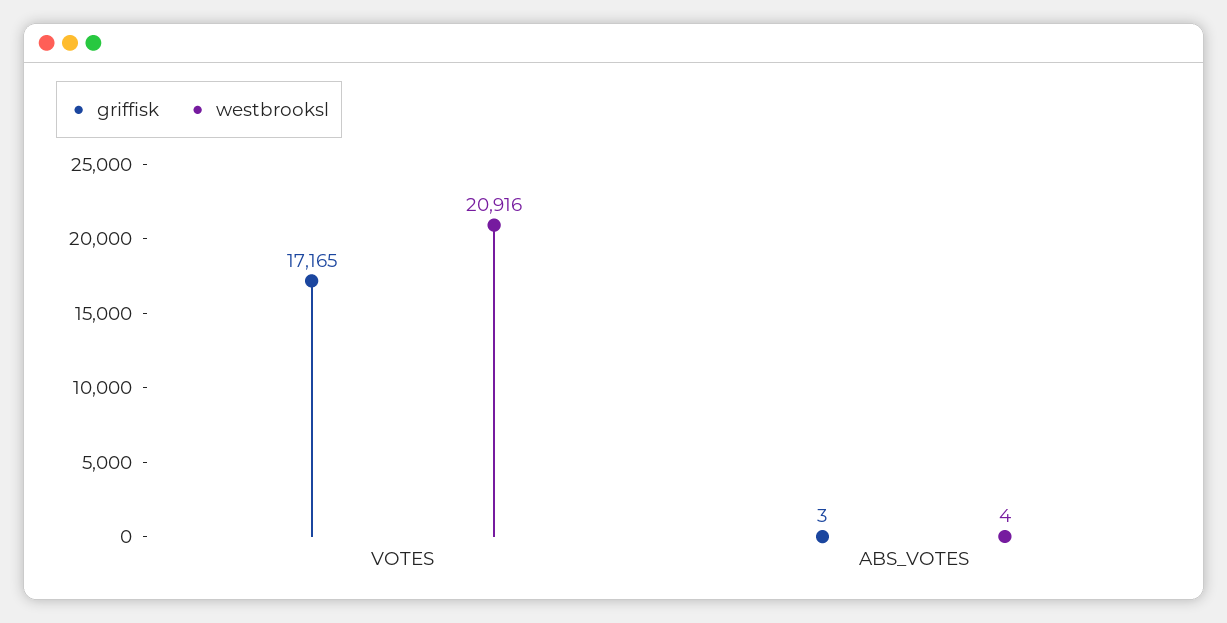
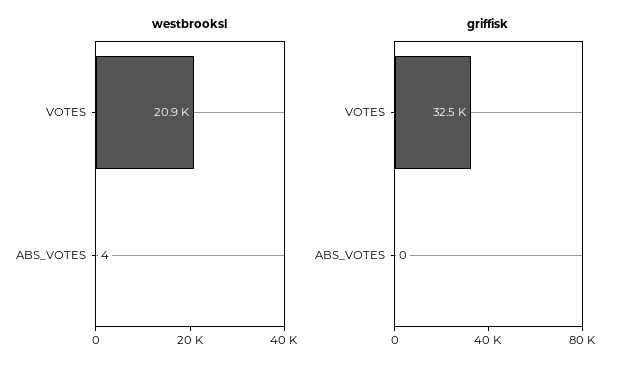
  {
    "griffisk": {
-     "VOTES": 17165,
+     "VOTES": 32500,
-     "ABS_VOTES": 3
+     "ABS_VOTES": 0
    },
    "westbrooksl": {
      "VOTES": 20916,
      "ABS_VOTES": 4
    }
  }

